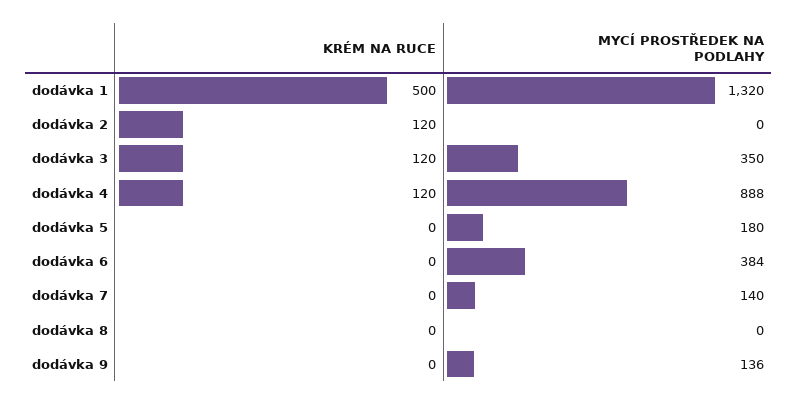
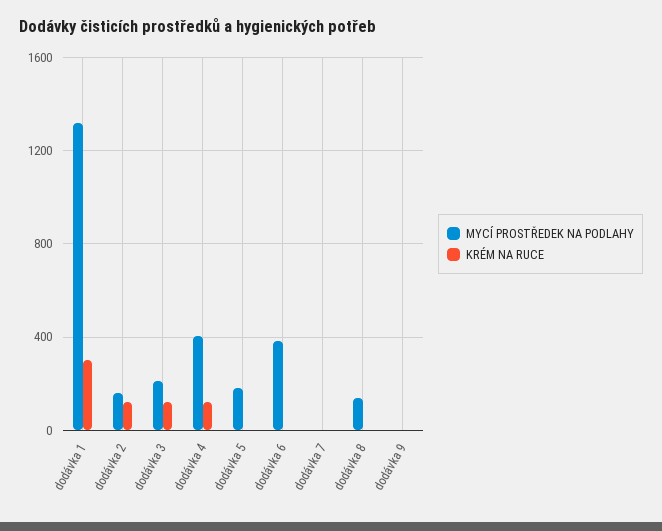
  {
    "KRÉM NA RUCE": {
-     "dodávka 1": 500,
+     "dodávka 1": 300,
      "dodávka 2": 120,
      "dodávka 3": 120,
      "dodávka 4": 120,
      "dodávka 5": 0,
      "dodávka 6": 0,
      "dodávka 7": 0,
      "dodávka 8": 0,
      "dodávka 9": 0
    },
    "MYCÍ PROSTŘEDEK NA PODLAHY": {
      "dodávka 1": 1320,
-     "dodávka 2": 0,
+     "dodávka 2": 150,
-     "dodávka 3": 350,
+     "dodávka 3": 200,
-     "dodávka 4": 888,
+     "dodávka 4": 400,
      "dodávka 5": 180,
      "dodávka 6": 384,
-     "dodávka 7": 140,
+     "dodávka 7": 0,
-     "dodávka 8": 0,
+     "dodávka 8": 150,
-     "dodávka 9": 136
+     "dodávka 9": 0
    }
  }

